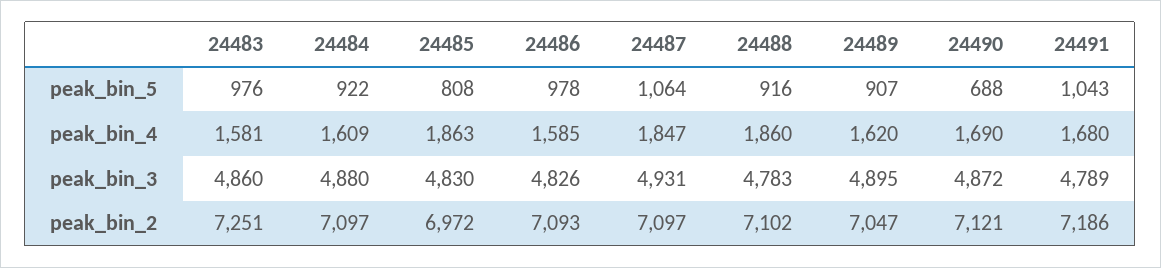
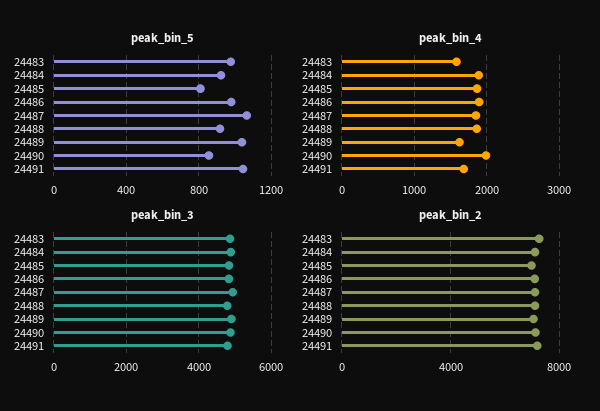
  {
    "peak_bin_5": {
      "24483": 976,
      "24484": 922,
      "24485": 808,
      "24486": 978,
      "24487": 1064,
      "24488": 916,
-     "24489": 907,
+     "24489": 1050,
-     "24490": 688,
+     "24490": 850,
      "24491": 1043
    },
    "peak_bin_4": {
      "24483": 1581,
-     "24484": 1609,
+     "24484": 1900,
      "24485": 1863,
-     "24486": 1585,
+     "24486": 1900,
      "24487": 1847,
      "24488": 1860,
      "24489": 1620,
-     "24490": 1690,
+     "24490": 2000,
      "24491": 1680
    },
    "peak_bin_3": {
      "24483": 4860,
      "24484": 4880,
      "24485": 4830,
      "24486": 4826,
      "24487": 4931,
      "24488": 4783,
      "24489": 4895,
      "24490": 4872,
      "24491": 4789
    },
    "peak_bin_2": {
      "24483": 7251,
      "24484": 7097,
      "24485": 6972,
      "24486": 7093,
      "24487": 7097,
      "24488": 7102,
      "24489": 7047,
      "24490": 7121,
      "24491": 7186
    }
  }

